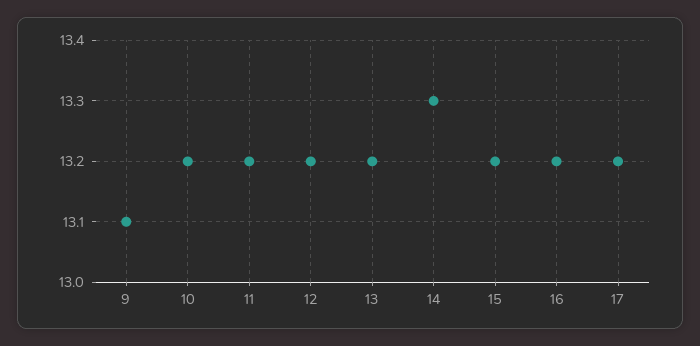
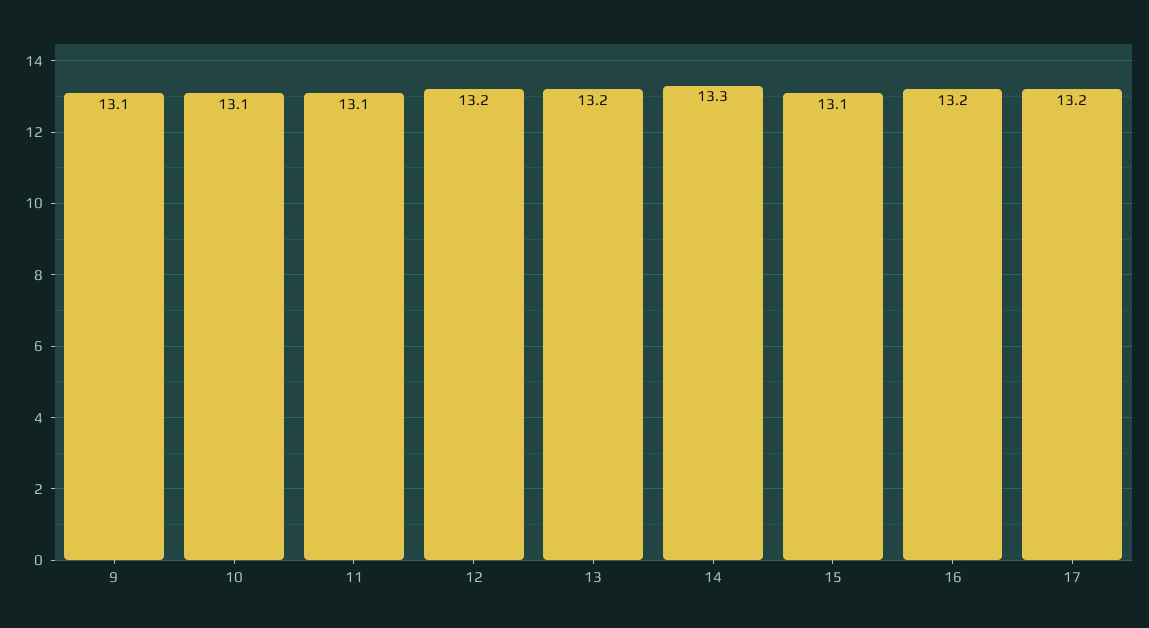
  {
    "9": 13.1,
-   "10": 13.2,
+   "10": 13.1,
-   "11": 13.2,
+   "11": 13.1,
    "12": 13.2,
    "13": 13.2,
    "14": 13.3,
-   "15": 13.2,
+   "15": 13.1,
    "16": 13.2,
    "17": 13.2
  }

